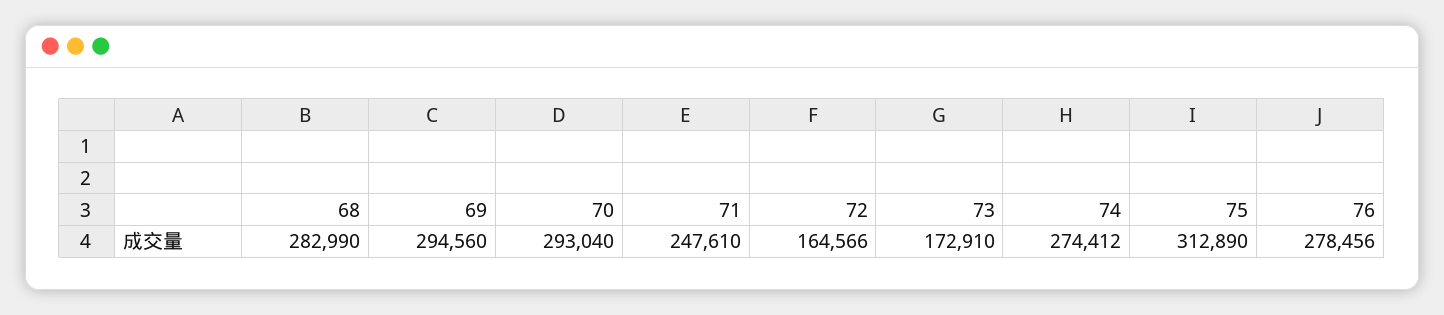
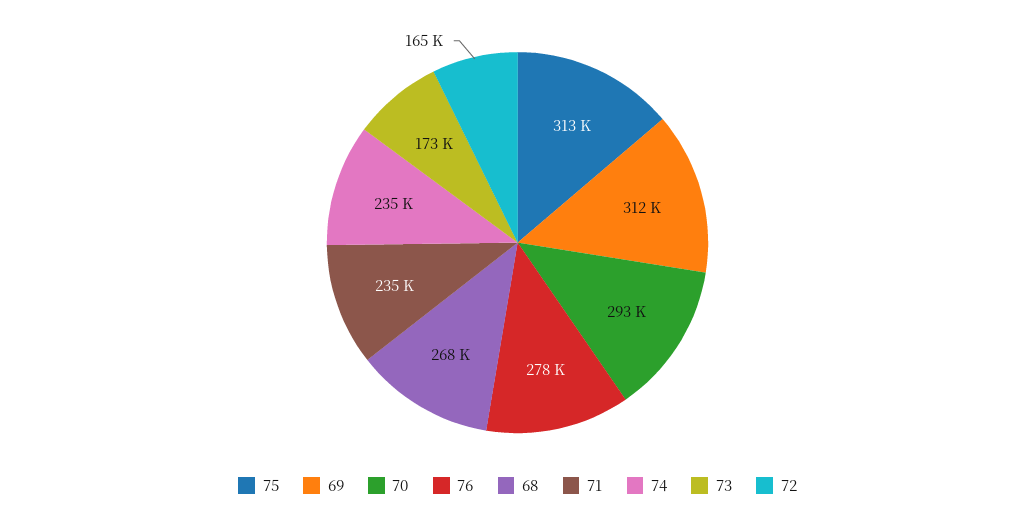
  {
-   "68": 282990,
+   "68": 268000,
-   "69": 294560,
+   "69": 312000,
    "70": 293040,
-   "71": 247610,
+   "71": 235000,
    "72": 164566,
    "73": 172910,
-   "74": 274412,
+   "74": 235000,
    "75": 312890,
    "76": 278456
  }

